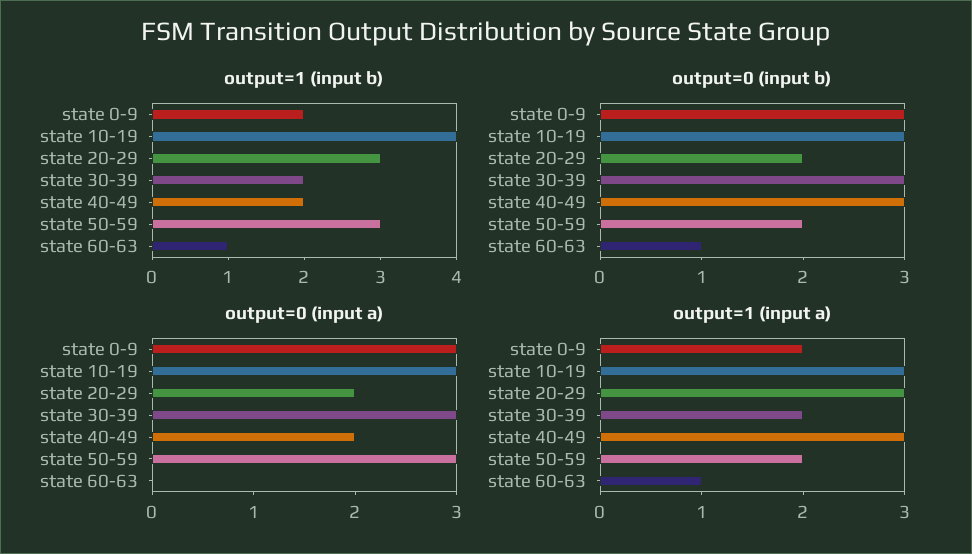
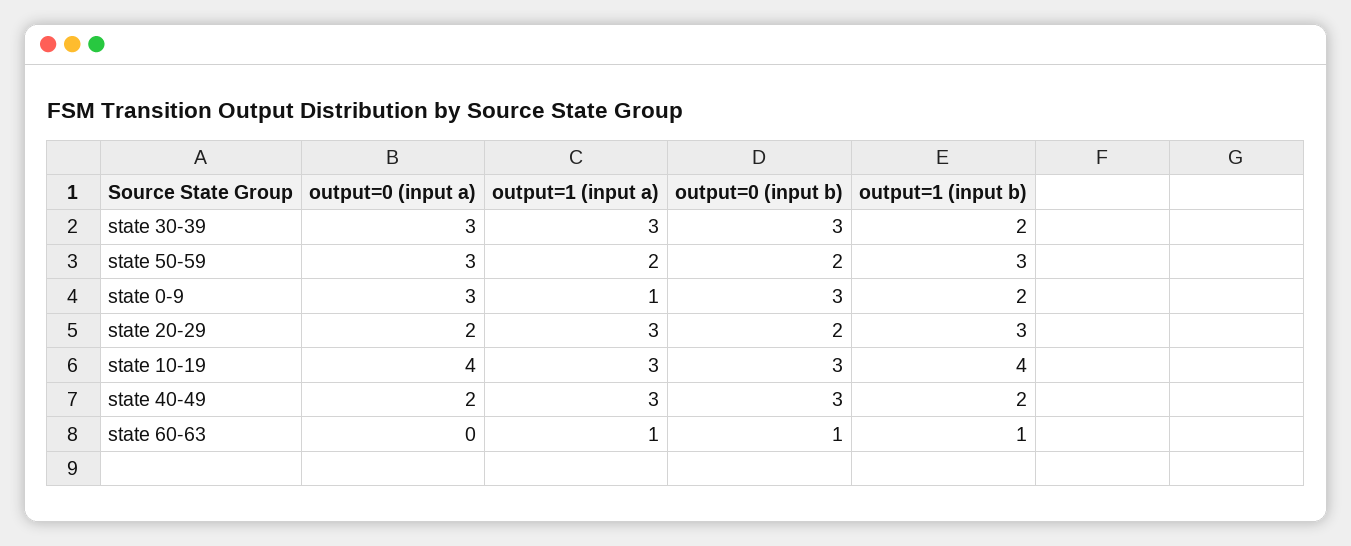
  {
    "output=1 (input b)": {
      "state 0-9": 2,
      "state 10-19": 4,
      "state 20-29": 3,
      "state 30-39": 2,
      "state 40-49": 2,
      "state 50-59": 3,
      "state 60-63": 1
    },
    "output=0 (input b)": {
      "state 0-9": 3,
      "state 10-19": 3,
      "state 20-29": 2,
      "state 30-39": 3,
      "state 40-49": 3,
      "state 50-59": 2,
      "state 60-63": 1
    },
    "output=0 (input a)": {
      "state 0-9": 3,
-     "state 10-19": 3,
+     "state 10-19": 4,
      "state 20-29": 2,
      "state 30-39": 3,
      "state 40-49": 2,
      "state 50-59": 3,
      "state 60-63": 0
    },
    "output=1 (input a)": {
-     "state 0-9": 2,
+     "state 0-9": 1,
      "state 10-19": 3,
      "state 20-29": 3,
-     "state 30-39": 2,
+     "state 30-39": 3,
      "state 40-49": 3,
      "state 50-59": 2,
      "state 60-63": 1
    }
  }

